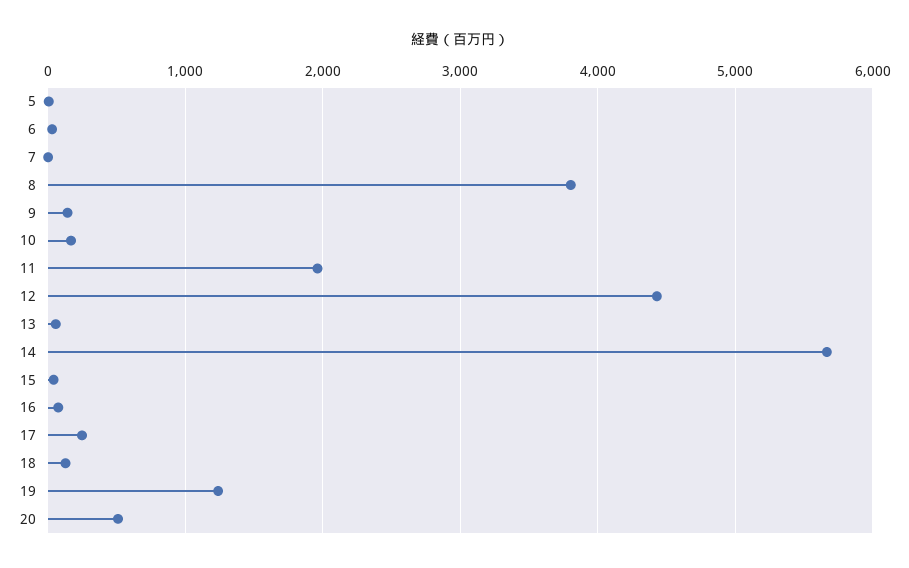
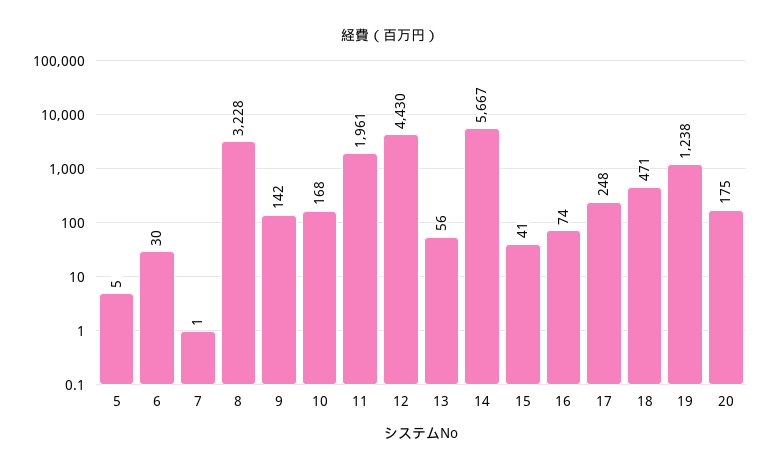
  {
    "5": 5,
    "6": 30,
    "7": 1,
-   "8": 3800,
+   "8": 3228,
    "9": 142,
    "10": 168,
    "11": 1961,
    "12": 4430,
    "13": 56,
    "14": 5667,
    "15": 41,
    "16": 74,
    "17": 248,
-   "18": 100,
+   "18": 471,
    "19": 1238,
-   "20": 500
+   "20": 175
  }

